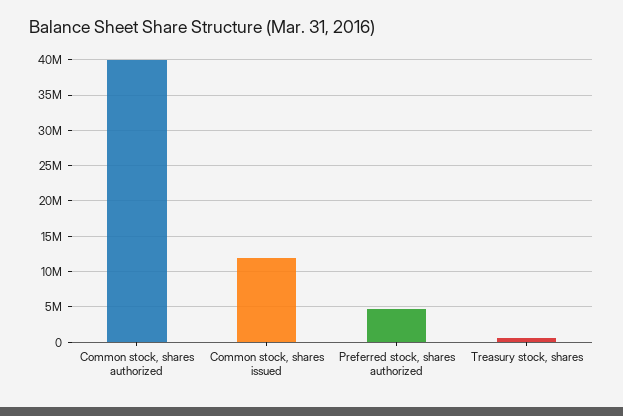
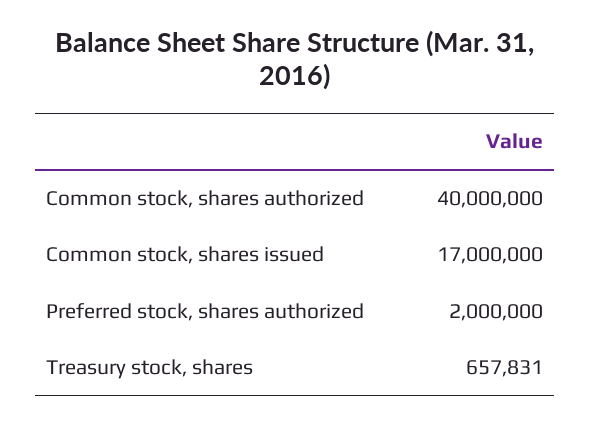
  {
    "Common stock, shares authorized": 40000000,
-   "Common stock, shares issued": 12000000,
+   "Common stock, shares issued": 17000000,
-   "Preferred stock, shares authorized": 5000000,
+   "Preferred stock, shares authorized": 2000000,
    "Treasury stock, shares": 657831
  }

